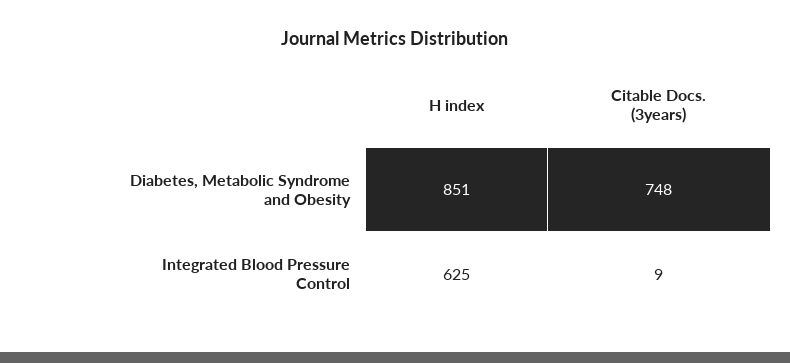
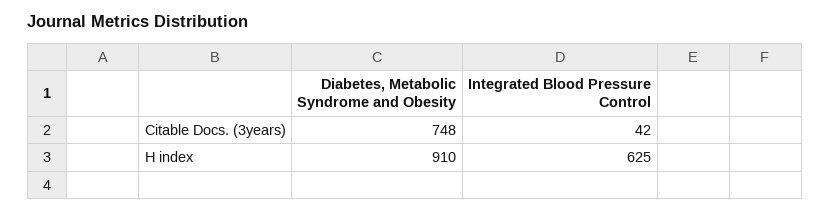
  {
    "H index": {
-     "Diabetes, Metabolic Syndrome and Obesity": 851,
+     "Diabetes, Metabolic Syndrome and Obesity": 910,
      "Integrated Blood Pressure Control": 625
    },
    "Citable Docs. (3years)": {
      "Diabetes, Metabolic Syndrome and Obesity": 748,
-     "Integrated Blood Pressure Control": 9
+     "Integrated Blood Pressure Control": 42
    }
  }

